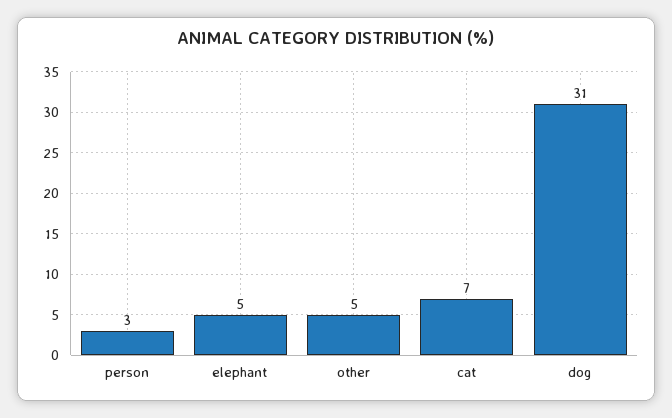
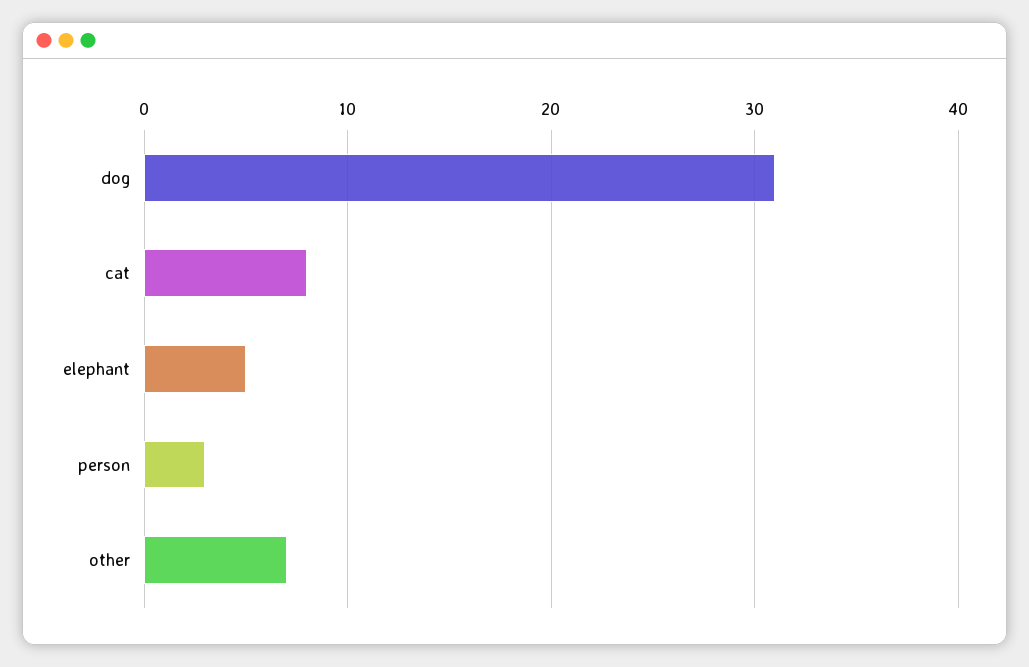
  {
    "person": 3,
    "elephant": 5,
-   "other": 5,
+   "other": 7,
-   "cat": 7,
+   "cat": 8,
    "dog": 31
  }

